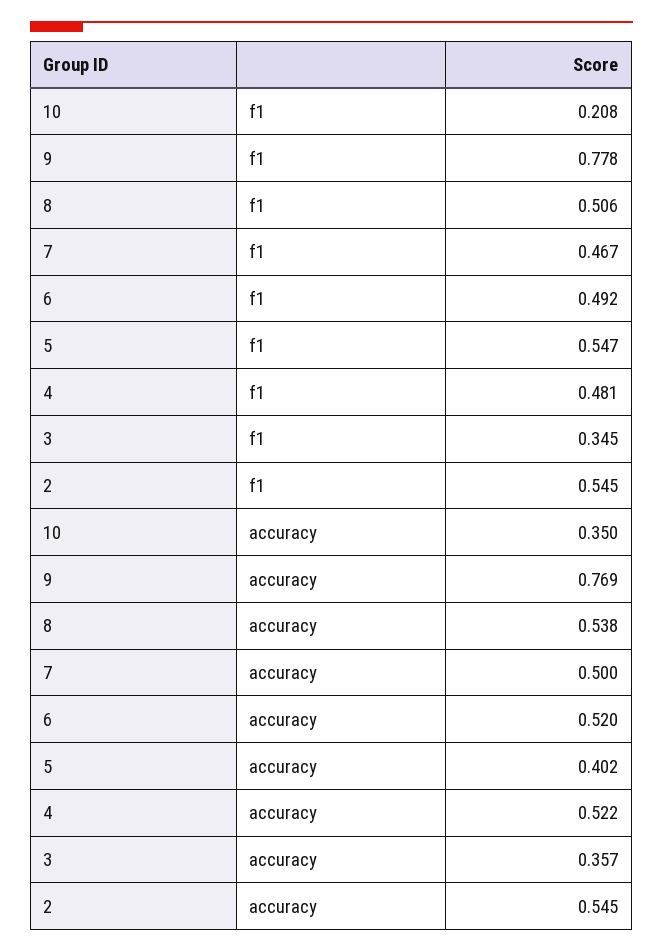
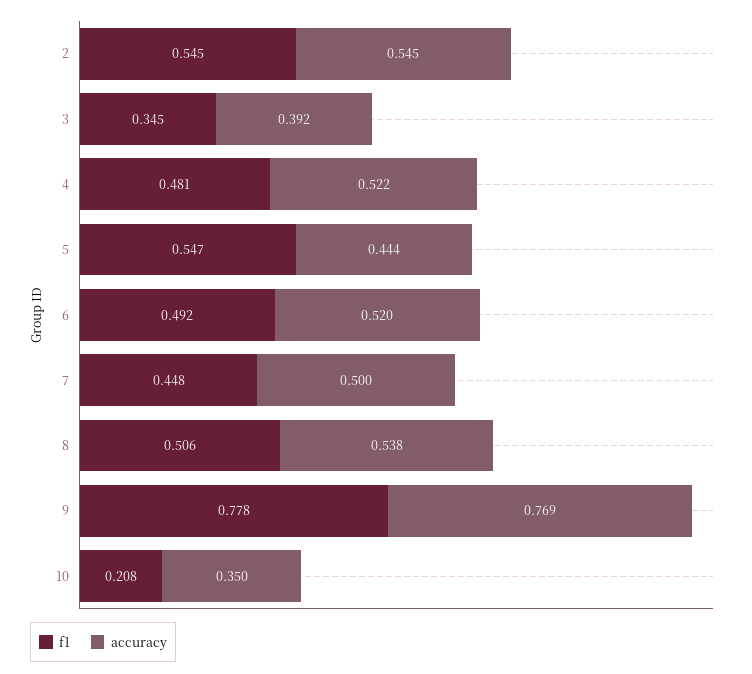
  {
    "f1": {
      "10": 0.208,
      "9": 0.778,
      "8": 0.506,
-     "7": 0.467,
+     "7": 0.448,
      "6": 0.492,
      "5": 0.547,
      "4": 0.481,
      "3": 0.345,
      "2": 0.545
    },
    "accuracy": {
      "10": 0.35,
      "9": 0.769,
      "8": 0.538,
      "7": 0.5,
      "6": 0.52,
-     "5": 0.402,
+     "5": 0.444,
      "4": 0.522,
-     "3": 0.357,
+     "3": 0.392,
      "2": 0.545
    }
  }

